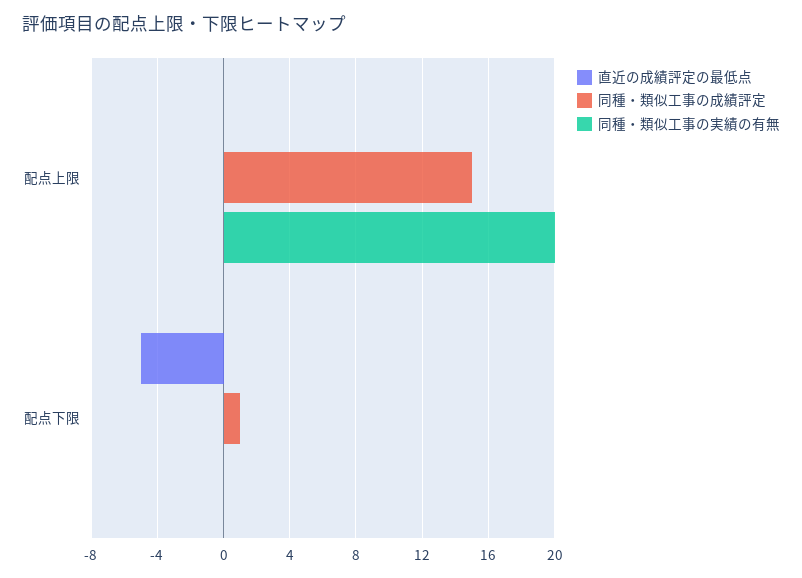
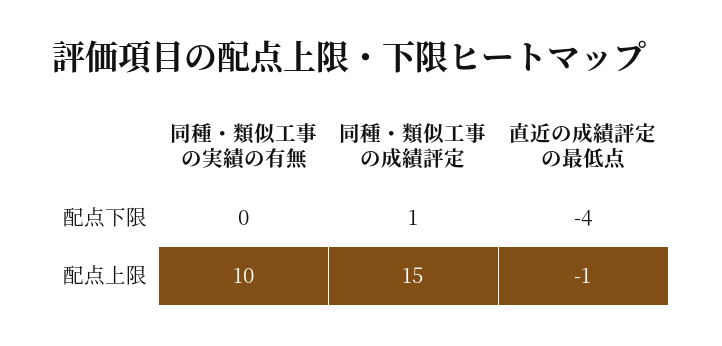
  {
    "直近の成績評定の最低点": {
-     "配点上限": 0,
+     "配点上限": -1,
-     "配点下限": -5
+     "配点下限": -4
    },
    "同種・類似工事の成績評定": {
      "配点上限": 15,
      "配点下限": 1
    },
    "同種・類似工事の実績の有無": {
-     "配点上限": 20,
+     "配点上限": 10,
      "配点下限": 0
    }
  }

